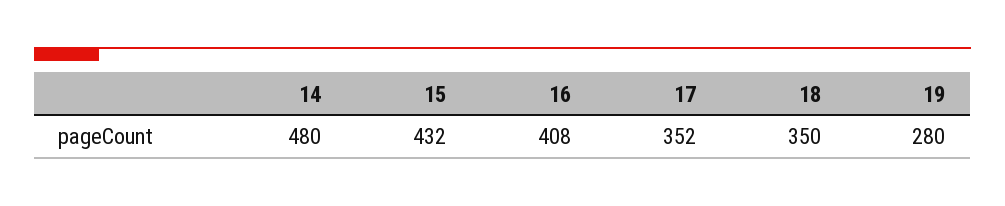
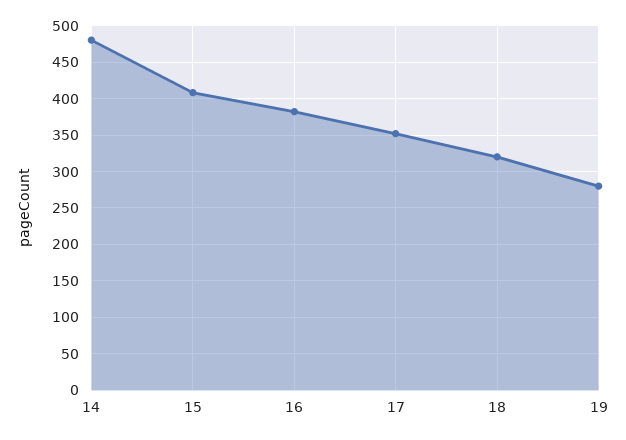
  {
    "14": 480,
-   "15": 432,
+   "15": 410,
-   "16": 408,
+   "16": 380,
    "17": 352,
-   "18": 350,
+   "18": 320,
    "19": 280
  }

